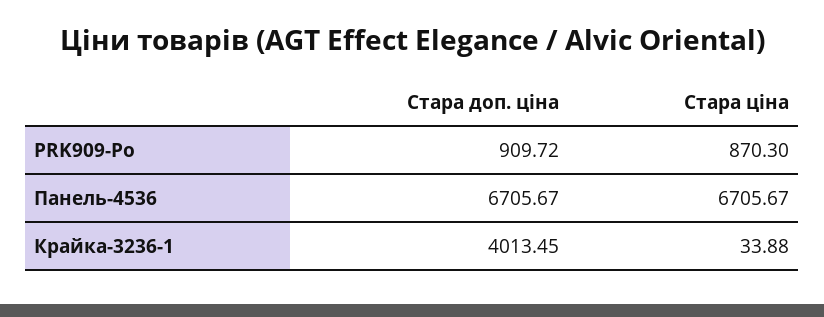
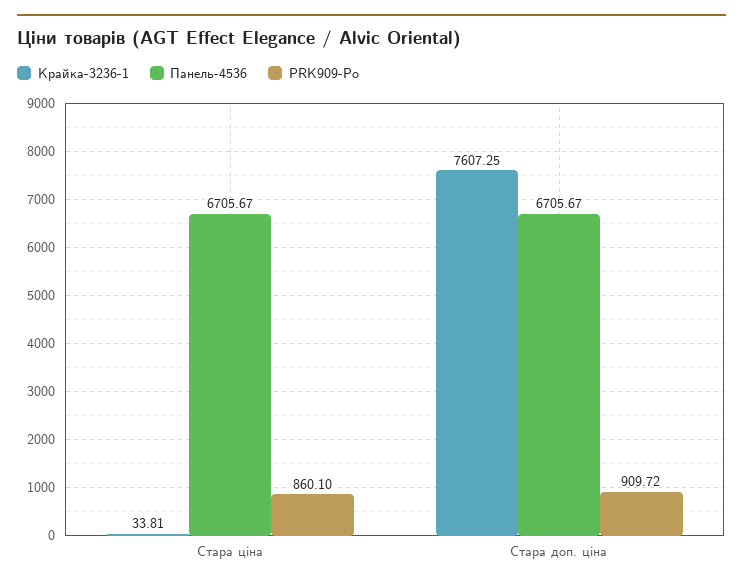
  {
    "PRK909-Ро": {
      "Стара доп. ціна": 909.72,
-     "Стара ціна": 870.3
+     "Стара ціна": 860.1
    },
    "Панель-4536": {
      "Стара доп. ціна": 6705.67,
      "Стара ціна": 6705.67
    },
    "Крайка-3236-1": {
-     "Стара доп. ціна": 4013.45,
+     "Стара доп. ціна": 7607.25,
-     "Стара ціна": 33.88
+     "Стара ціна": 33.81
    }
  }

